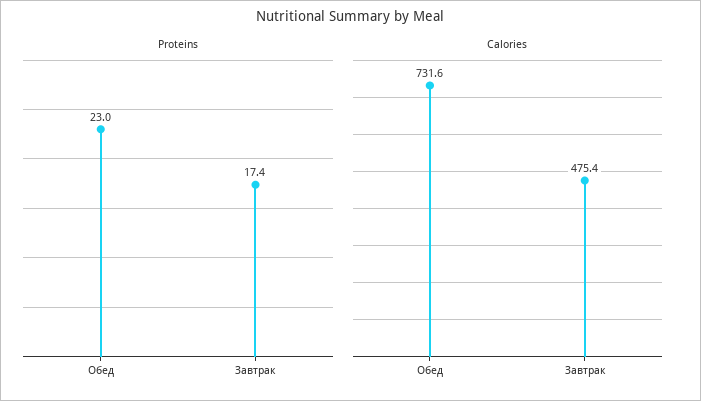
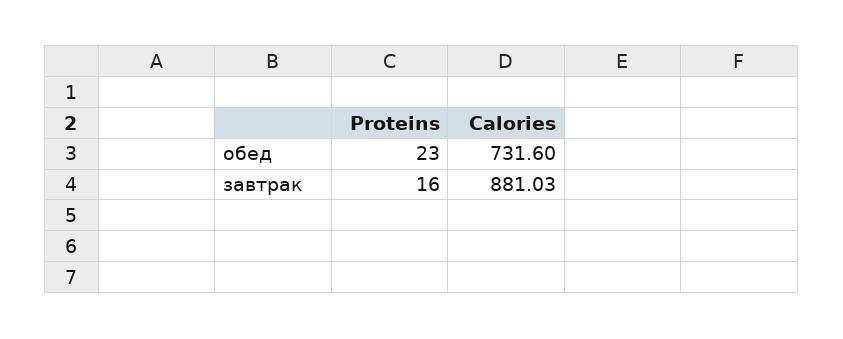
  {
    "Proteins": {
      "Обед": 23,
-     "Завтрак": 17.4
+     "Завтрак": 16
    },
    "Calories": {
      "Обед": 731.6,
-     "Завтрак": 475.4
+     "Завтрак": 881.03
    }
  }

